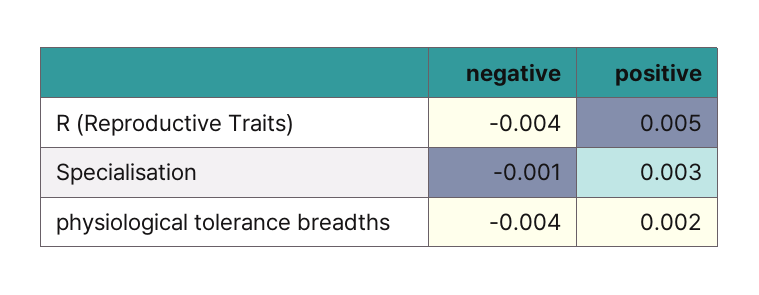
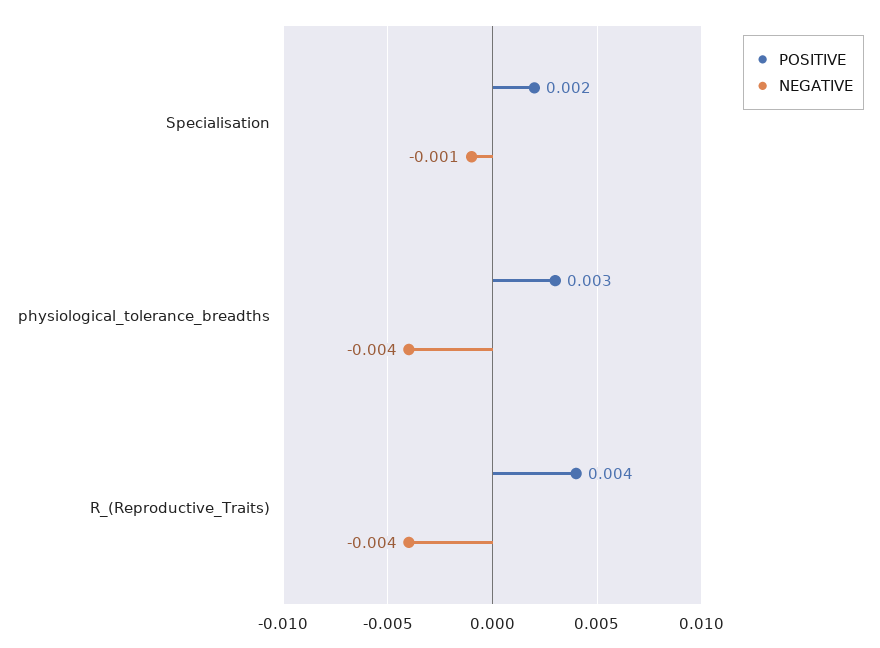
  {
    "negative": {
      "R (Reproductive Traits)": -0.004,
      "Specialisation": -0.001,
      "physiological tolerance breadths": -0.004
    },
    "positive": {
-     "R (Reproductive Traits)": 0.005,
+     "R (Reproductive Traits)": 0.004,
-     "Specialisation": 0.003,
+     "Specialisation": 0.002,
-     "physiological tolerance breadths": 0.002
+     "physiological tolerance breadths": 0.003
    }
  }

